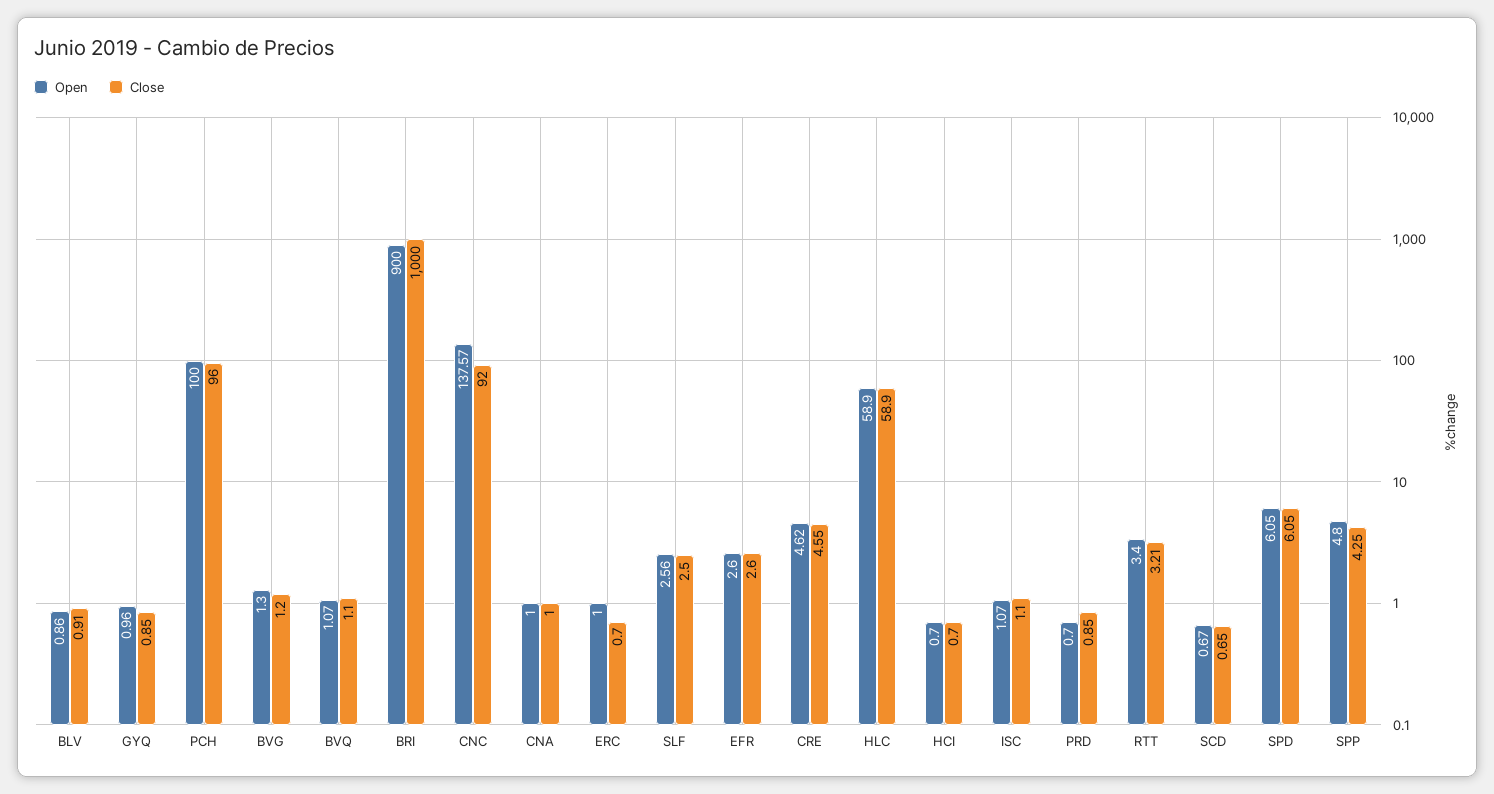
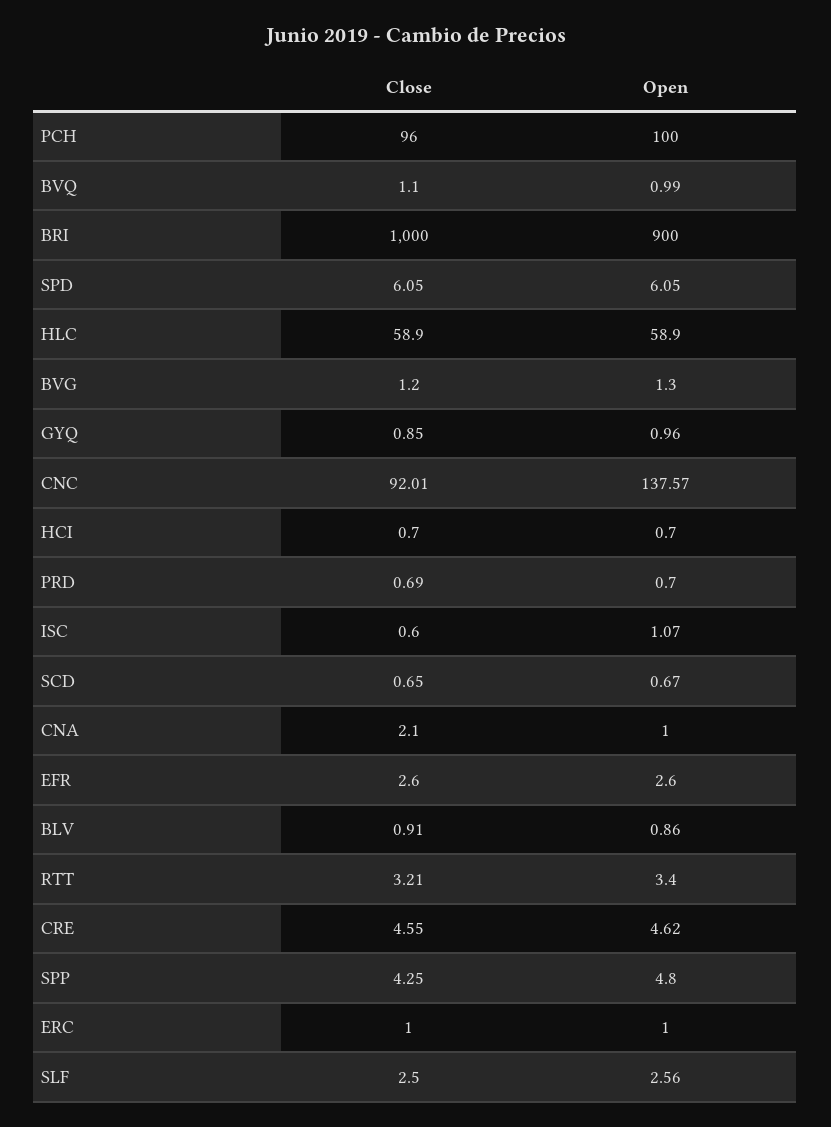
  {
    "Open": {
      "BLV": 0.86,
      "GYQ": 0.96,
      "PCH": 100,
      "BVG": 1.3,
-     "BVQ": 1.07,
+     "BVQ": 0.99,
      "BRI": 900,
      "CNC": 137.57,
      "CNA": 1,
      "ERC": 1,
      "SLF": 2.56,
      "EFR": 2.6,
      "CRE": 4.62,
      "HLC": 58.9,
      "HCI": 0.7,
      "ISC": 1.07,
      "PRD": 0.7,
      "RTT": 3.4,
      "SCD": 0.67,
      "SPD": 6.05,
      "SPP": 4.8
    },
    "Close": {
      "BLV": 0.91,
      "GYQ": 0.85,
      "PCH": 96,
      "BVG": 1.2,
      "BVQ": 1.1,
      "BRI": 1000,
-     "CNC": 92,
+     "CNC": 92.01,
-     "CNA": 1,
+     "CNA": 2.1,
-     "ERC": 0.7,
+     "ERC": 1,
      "SLF": 2.5,
      "EFR": 2.6,
      "CRE": 4.55,
      "HLC": 58.9,
      "HCI": 0.7,
-     "ISC": 1.1,
+     "ISC": 0.6,
-     "PRD": 0.85,
+     "PRD": 0.69,
      "RTT": 3.21,
      "SCD": 0.65,
      "SPD": 6.05,
      "SPP": 4.25
    }
  }

